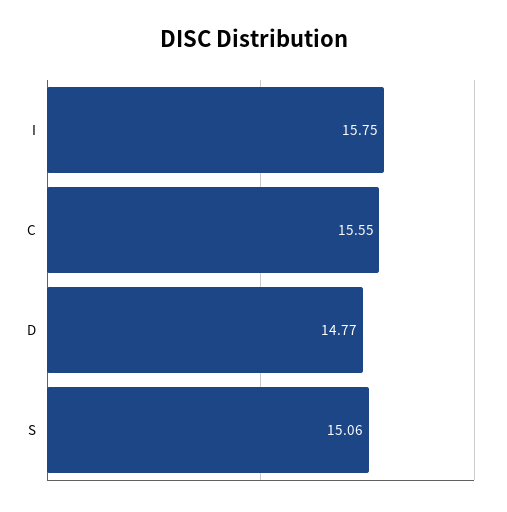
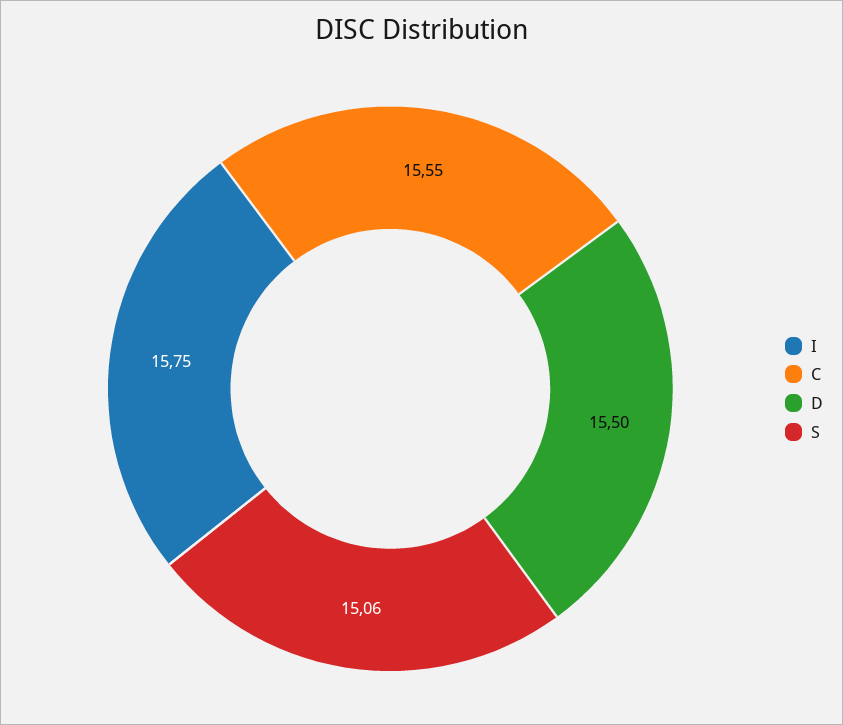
  {
    "I": 15.75,
    "C": 15.55,
-   "D": 14.77,
+   "D": 15.5,
    "S": 15.06
  }

